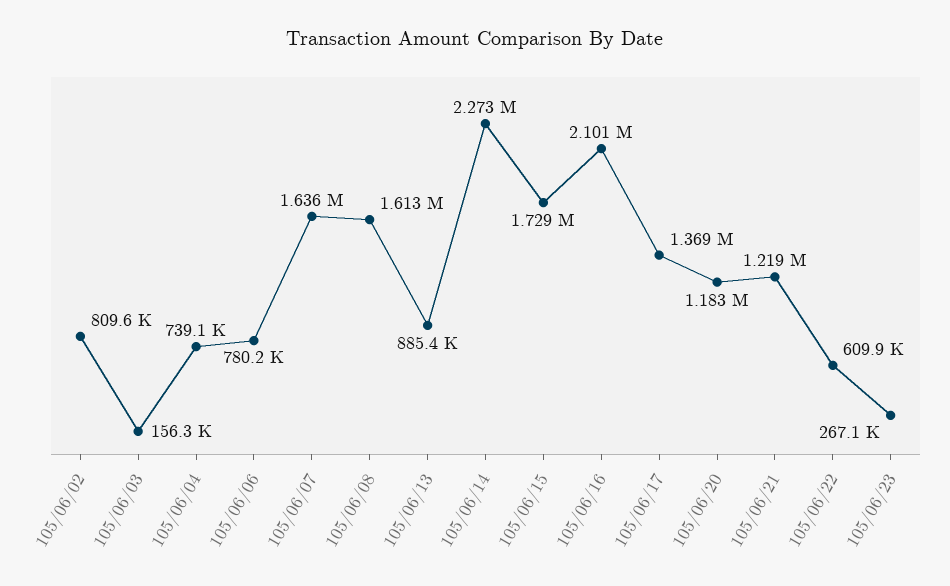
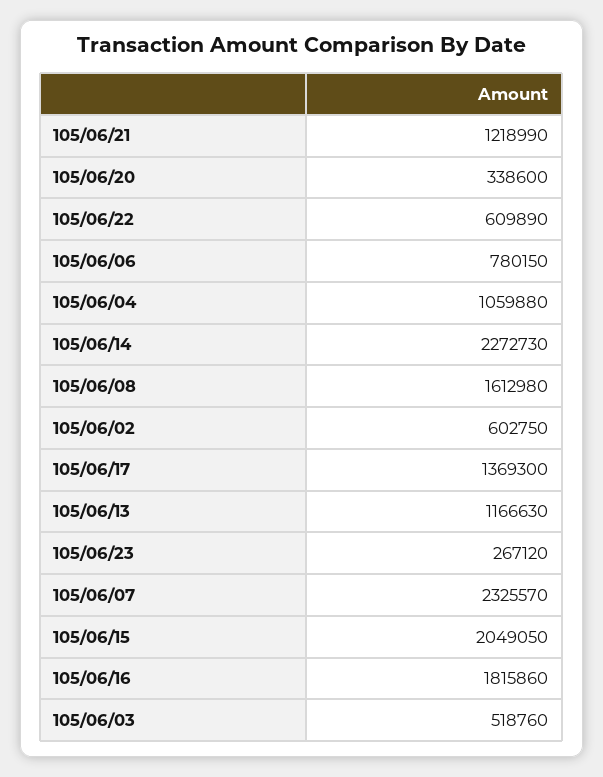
  {
-   "105/06/02": 809600,
+   "105/06/02": 602750,
-   "105/06/03": 156300,
+   "105/06/03": 518760,
-   "105/06/04": 739100,
+   "105/06/04": 1059880,
    "105/06/06": 780150,
-   "105/06/07": 1636000,
+   "105/06/07": 2325570,
    "105/06/08": 1612980,
-   "105/06/13": 885400,
+   "105/06/13": 1166630,
    "105/06/14": 2272730,
-   "105/06/15": 1729000,
+   "105/06/15": 2049050,
-   "105/06/16": 2101000,
+   "105/06/16": 1815860,
    "105/06/17": 1369300,
-   "105/06/20": 1183000,
+   "105/06/20": 338600,
    "105/06/21": 1218990,
    "105/06/22": 609890,
    "105/06/23": 267120
  }

